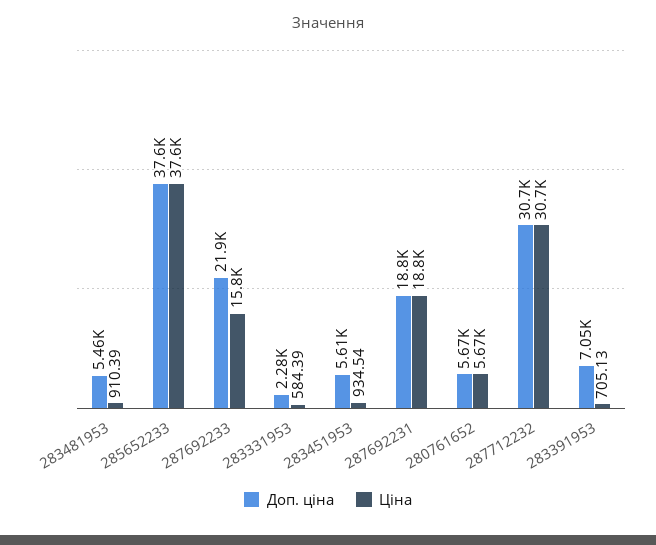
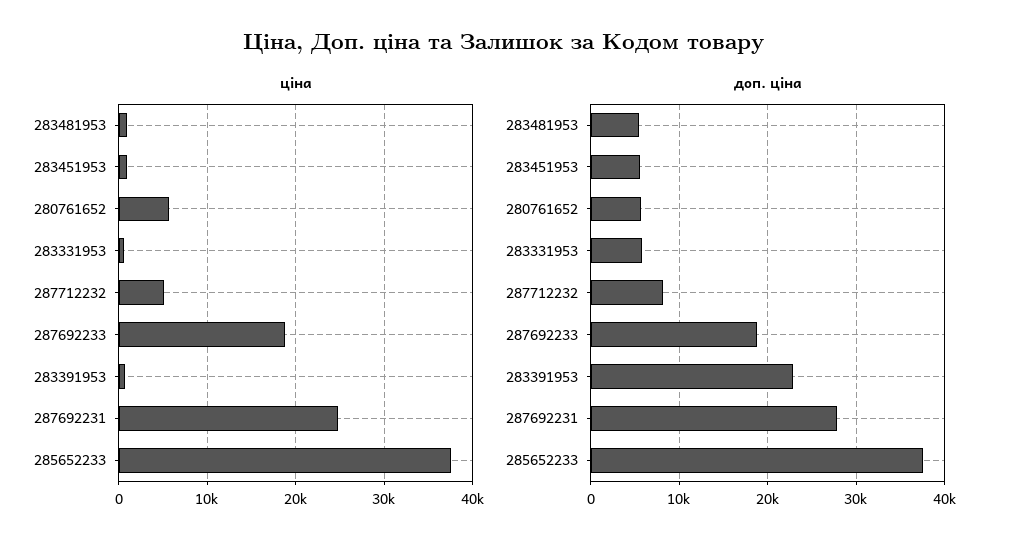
  {
    "Доп. ціна": {
      "283481953": 5460,
      "285652233": 37600,
-     "287692233": 21900,
+     "287692233": 19000,
-     "283331953": 2280,
+     "283331953": 6000,
      "283451953": 5610,
-     "287692231": 18800,
+     "287692231": 28000,
      "280761652": 5670,
-     "287712232": 30700,
+     "287712232": 8000,
-     "283391953": 7050
+     "283391953": 23000
    },
    "Ціна": {
      "283481953": 910.39,
      "285652233": 37600,
-     "287692233": 15800,
+     "287692233": 19000,
      "283331953": 584.39,
      "283451953": 934.54,
-     "287692231": 18800,
+     "287692231": 25000,
      "280761652": 5670,
-     "287712232": 30700,
+     "287712232": 5000,
      "283391953": 705.13
    }
  }

